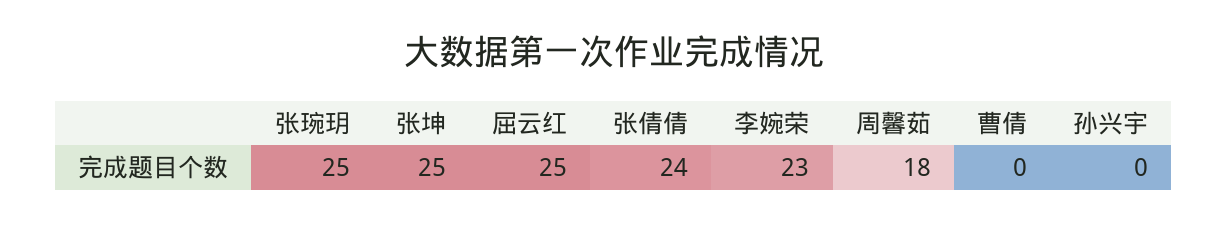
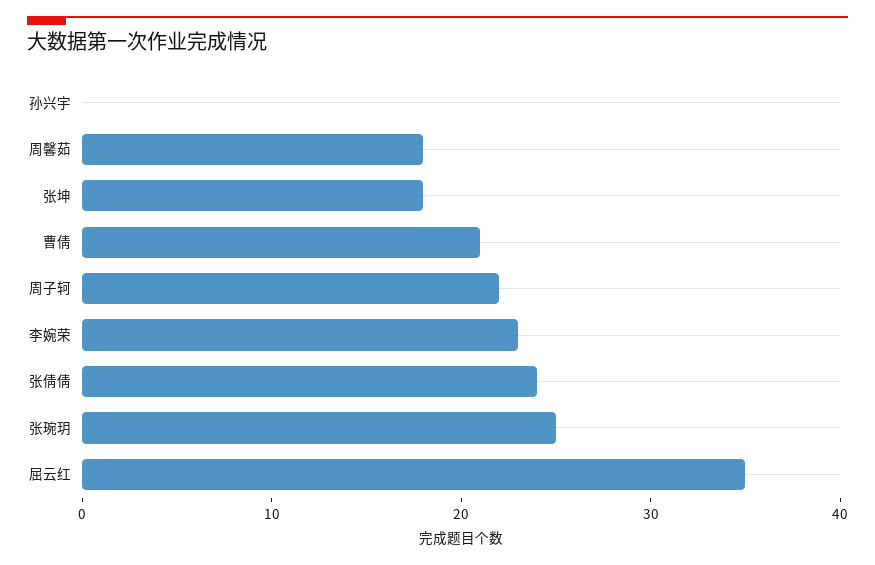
  {
    "张琬玥": 25,
-   "张坤": 25,
+   "张坤": 18,
-   "屈云红": 25,
+   "屈云红": 35,
    "张倩倩": 24,
    "李婉荣": 23,
    "周馨茹": 18,
-   "曹倩": 0,
+   "曹倩": 21,
-   "孙兴宇": 0
+   "孙兴宇": 0,
+   "周子轲": 22
  }

